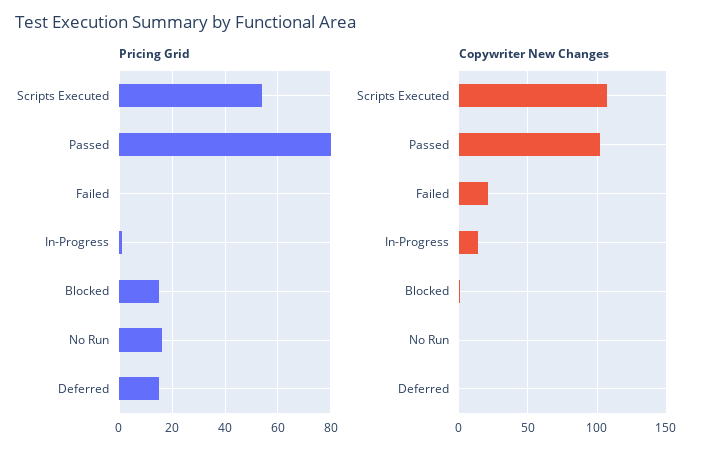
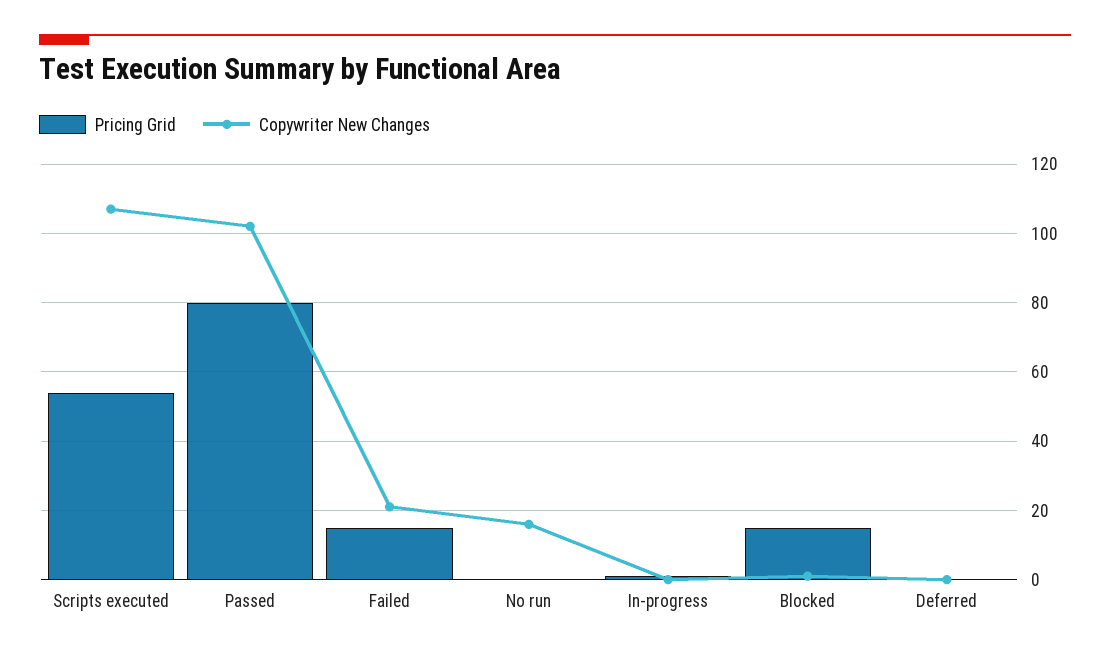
  {
    "Pricing Grid": {
      "Scripts Executed": 55,
      "Passed": 80,
-     "Failed": 0,
+     "Failed": 15,
      "In-Progress": 0,
      "Blocked": 15,
-     "No Run": 15,
+     "No Run": 0,
-     "Deferred": 15
+     "Deferred": 0
    },
    "Copywriter New Changes": {
      "Scripts Executed": 105,
      "Passed": 100,
      "Failed": 20,
-     "In-Progress": 15,
+     "In-Progress": 0,
      "Blocked": 0,
-     "No Run": 0,
+     "No Run": 15,
      "Deferred": 0
    }
  }

